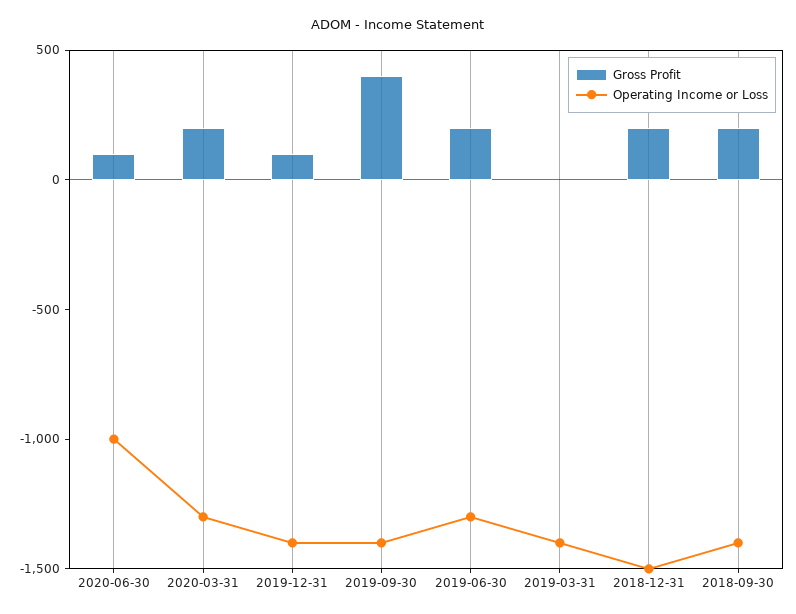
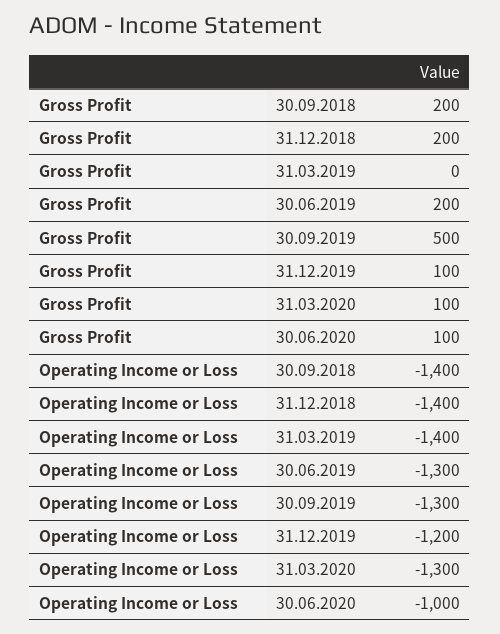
  {
    "Gross Profit": {
      "2020-06-30": 100,
-     "2020-03-31": 200,
+     "2020-03-31": 100,
      "2019-12-31": 100,
-     "2019-09-30": 400,
+     "2019-09-30": 500,
      "2019-06-30": 200,
      "2019-03-31": 0,
      "2018-12-31": 200,
      "2018-09-30": 200
    },
    "Operating Income or Loss": {
      "2020-06-30": -1000,
      "2020-03-31": -1300,
-     "2019-12-31": -1400,
+     "2019-12-31": -1200,
-     "2019-09-30": -1400,
+     "2019-09-30": -1300,
      "2019-06-30": -1300,
      "2019-03-31": -1400,
-     "2018-12-31": -1500,
+     "2018-12-31": -1400,
      "2018-09-30": -1400
    }
  }

